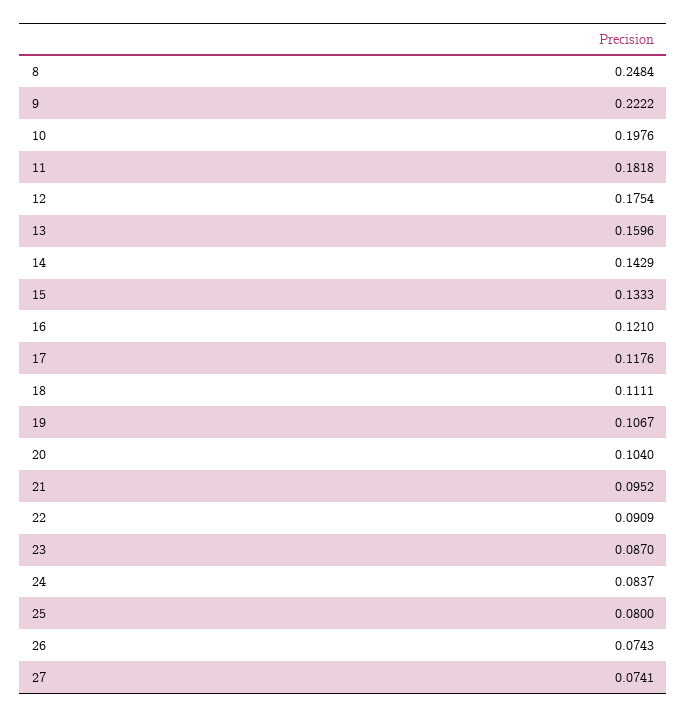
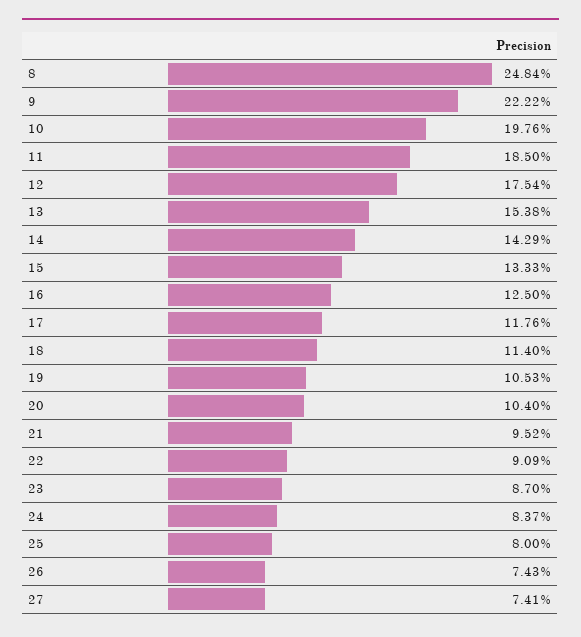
  {
    "8": 0.2484,
    "9": 0.2222,
    "10": 0.1976,
-   "11": 0.1818,
+   "11": 0.185,
    "12": 0.1754,
-   "13": 0.1596,
+   "13": 0.1538,
    "14": 0.1429,
    "15": 0.1333,
-   "16": 0.121,
+   "16": 0.125,
    "17": 0.1176,
-   "18": 0.1111,
+   "18": 0.114,
-   "19": 0.1067,
+   "19": 0.1053,
    "20": 0.104,
    "21": 0.0952,
    "22": 0.0909,
    "23": 0.087,
    "24": 0.0837,
    "25": 0.08,
    "26": 0.0743,
    "27": 0.0741
  }

